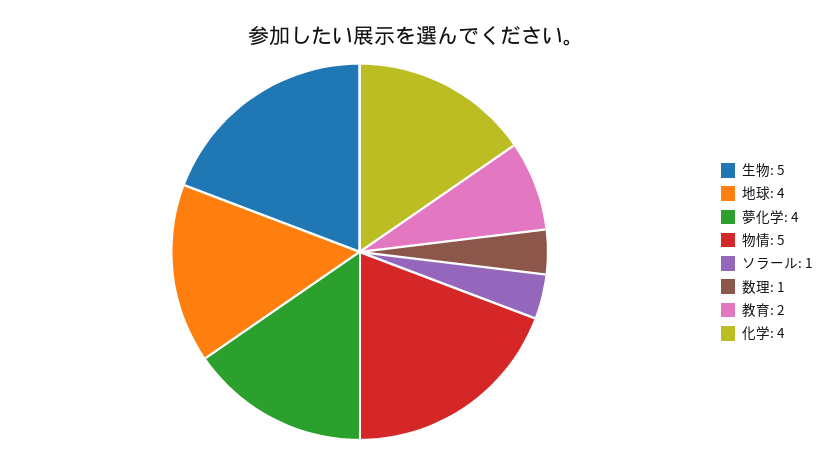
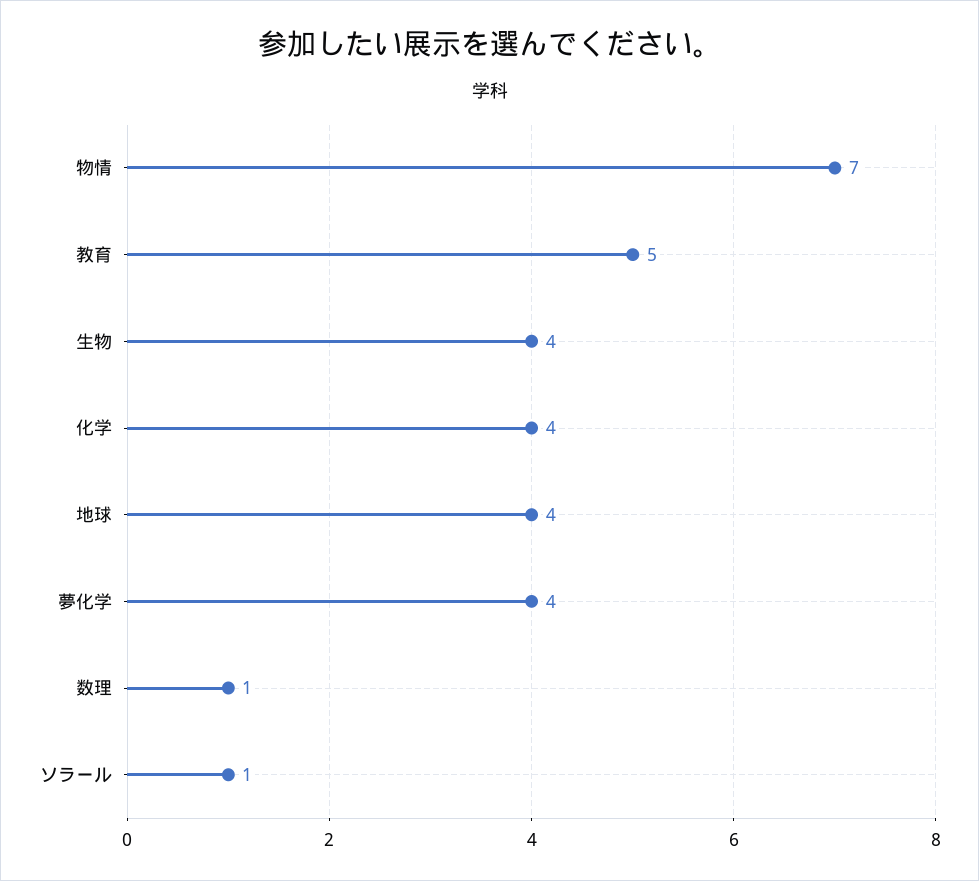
  {
-   "生物": 5,
+   "生物": 4,
    "地球": 4,
    "夢化学": 4,
-   "物情": 5,
+   "物情": 7,
    "ソラール": 1,
    "数理": 1,
-   "教育": 2,
+   "教育": 5,
    "化学": 4
  }

